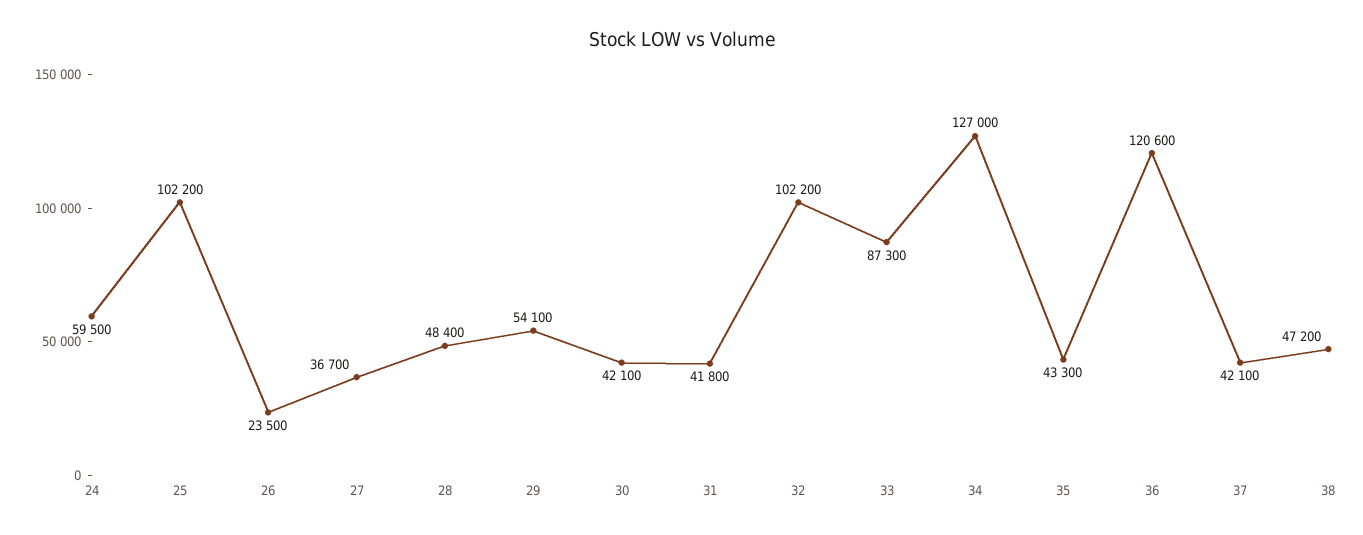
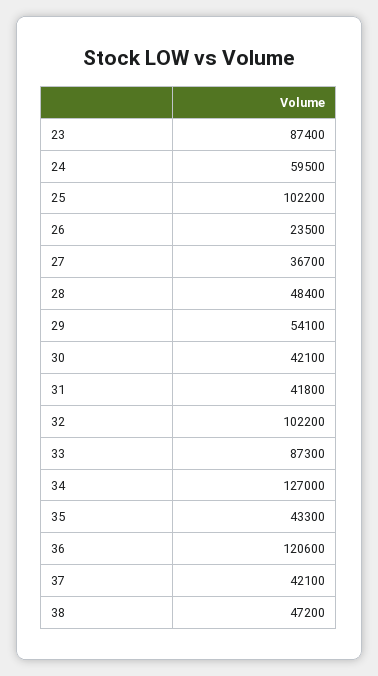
  {
    "24": 59500,
    "25": 102200,
    "26": 23500,
    "27": 36700,
    "28": 48400,
    "29": 54100,
    "30": 42100,
    "31": 41800,
    "32": 102200,
    "33": 87300,
    "34": 127000,
    "35": 43300,
    "36": 120600,
    "37": 42100,
-   "38": 47200
+   "38": 47200,
+   "23": 87400
  }

